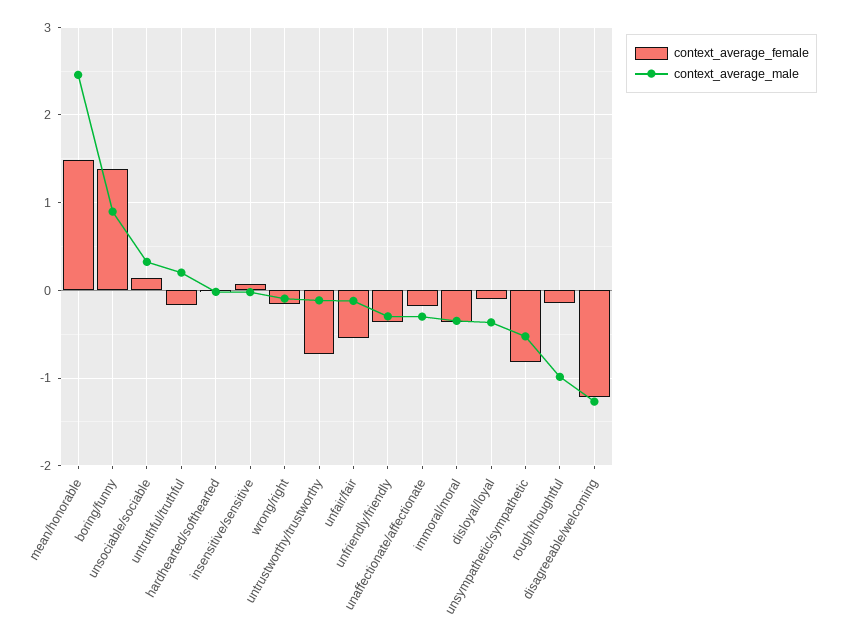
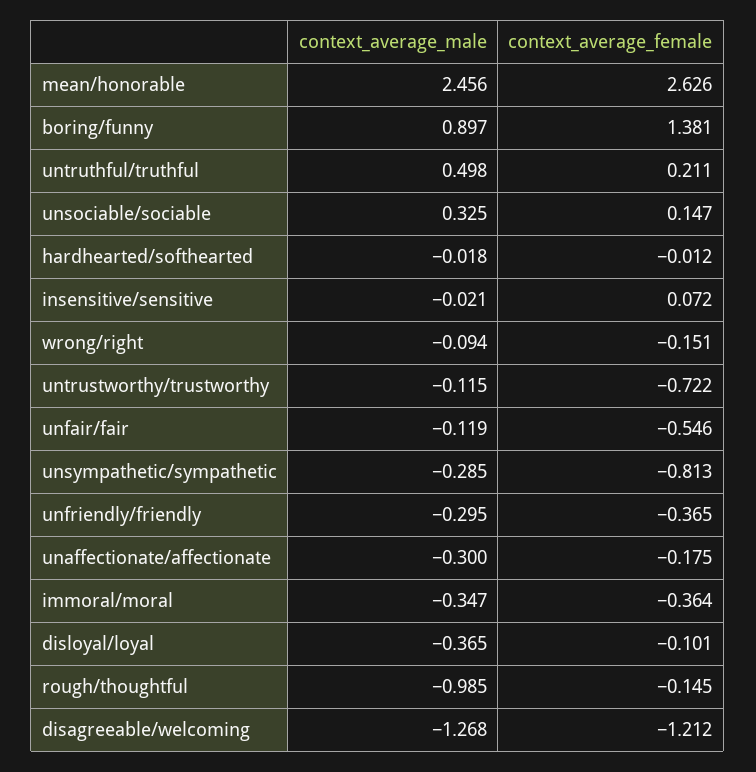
  {
    "context_average_female": {
-     "mean/honorable": 1.5,
+     "mean/honorable": 2.626,
      "boring/funny": 1.381,
      "unsociable/sociable": 0.147,
-     "untruthful/truthful": -0.2,
+     "untruthful/truthful": 0.211,
      "hardhearted/softhearted": -0.012,
      "insensitive/sensitive": 0.072,
      "wrong/right": -0.151,
      "untrustworthy/trustworthy": -0.722,
      "unfair/fair": -0.546,
      "unfriendly/friendly": -0.365,
      "unaffectionate/affectionate": -0.175,
      "immoral/moral": -0.364,
      "disloyal/loyal": -0.101,
      "unsympathetic/sympathetic": -0.813,
      "rough/thoughtful": -0.145,
      "disagreeable/welcoming": -1.212
    },
    "context_average_male": {
      "mean/honorable": 2.456,
      "boring/funny": 0.897,
      "unsociable/sociable": 0.325,
-     "untruthful/truthful": 0.2,
+     "untruthful/truthful": 0.498,
      "hardhearted/softhearted": -0.018,
      "insensitive/sensitive": -0.021,
      "wrong/right": -0.094,
      "untrustworthy/trustworthy": -0.115,
      "unfair/fair": -0.119,
      "unfriendly/friendly": -0.295,
      "unaffectionate/affectionate": -0.3,
      "immoral/moral": -0.347,
      "disloyal/loyal": -0.365,
-     "unsympathetic/sympathetic": -0.5,
+     "unsympathetic/sympathetic": -0.285,
      "rough/thoughtful": -0.985,
      "disagreeable/welcoming": -1.268
    }
  }

